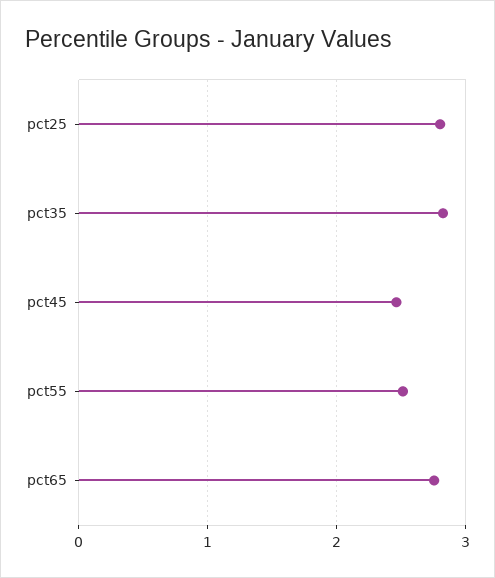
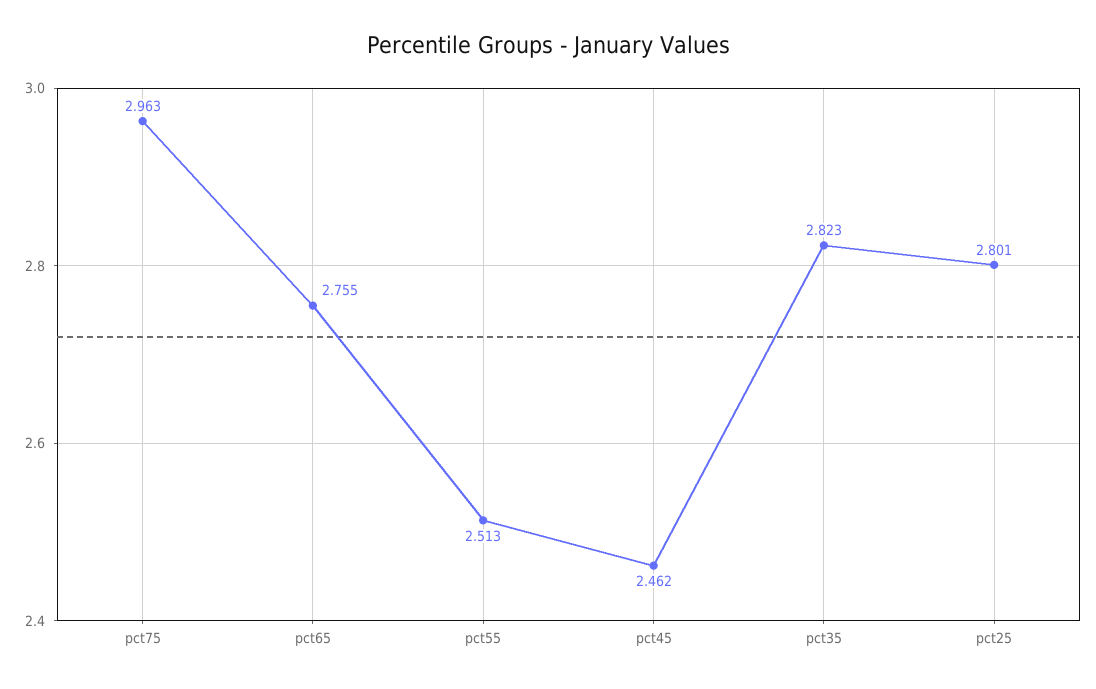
  {
    "pct25": 2.801,
    "pct35": 2.823,
    "pct45": 2.462,
    "pct55": 2.513,
-   "pct65": 2.755
+   "pct65": 2.755,
+   "pct75": 2.963
  }

